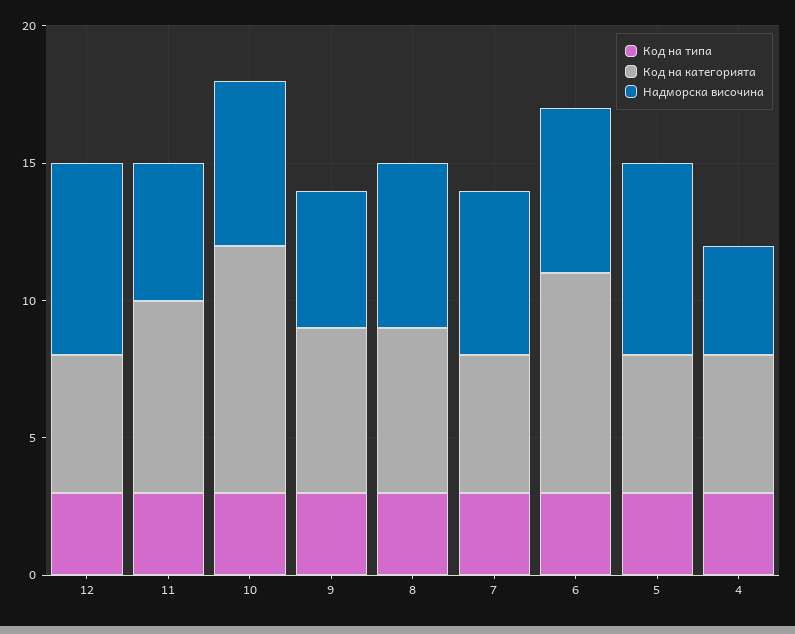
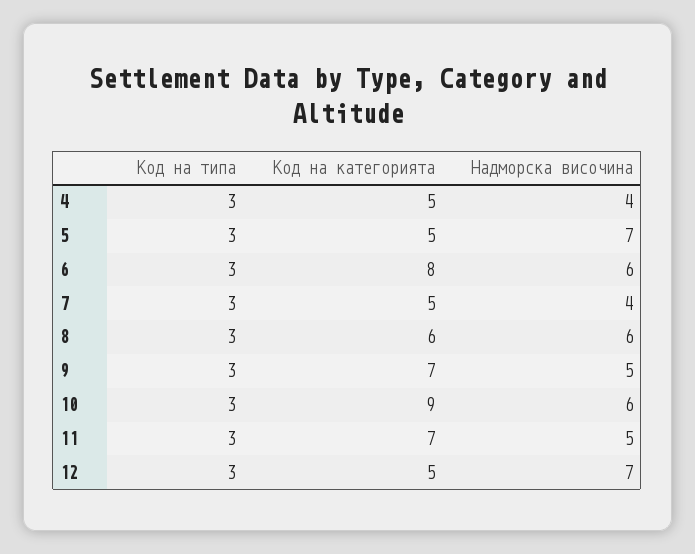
  {
    "Код на типа": {
      "12": 3,
      "11": 3,
      "10": 3,
      "9": 3,
      "8": 3,
      "7": 3,
      "6": 3,
      "5": 3,
      "4": 3
    },
    "Код на категорията": {
      "12": 5,
      "11": 7,
      "10": 9,
-     "9": 6,
+     "9": 7,
      "8": 6,
      "7": 5,
      "6": 8,
      "5": 5,
      "4": 5
    },
    "Надморска височина": {
      "12": 7,
      "11": 5,
      "10": 6,
      "9": 5,
      "8": 6,
-     "7": 6,
+     "7": 4,
      "6": 6,
      "5": 7,
      "4": 4
    }
  }

